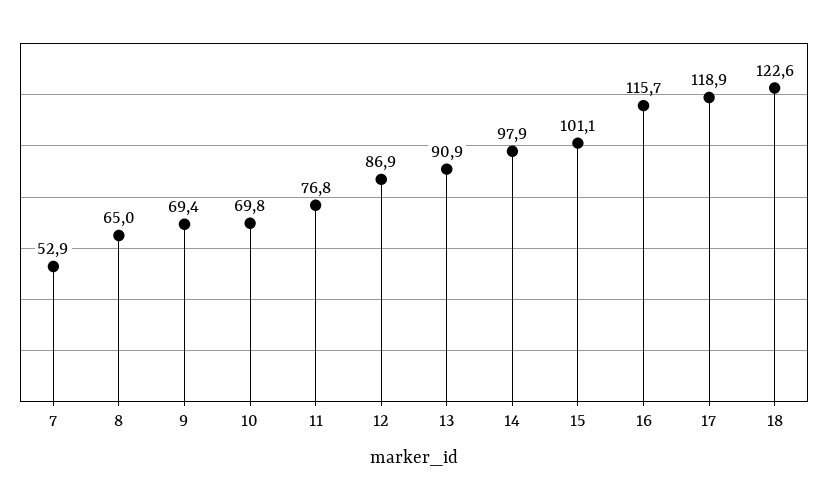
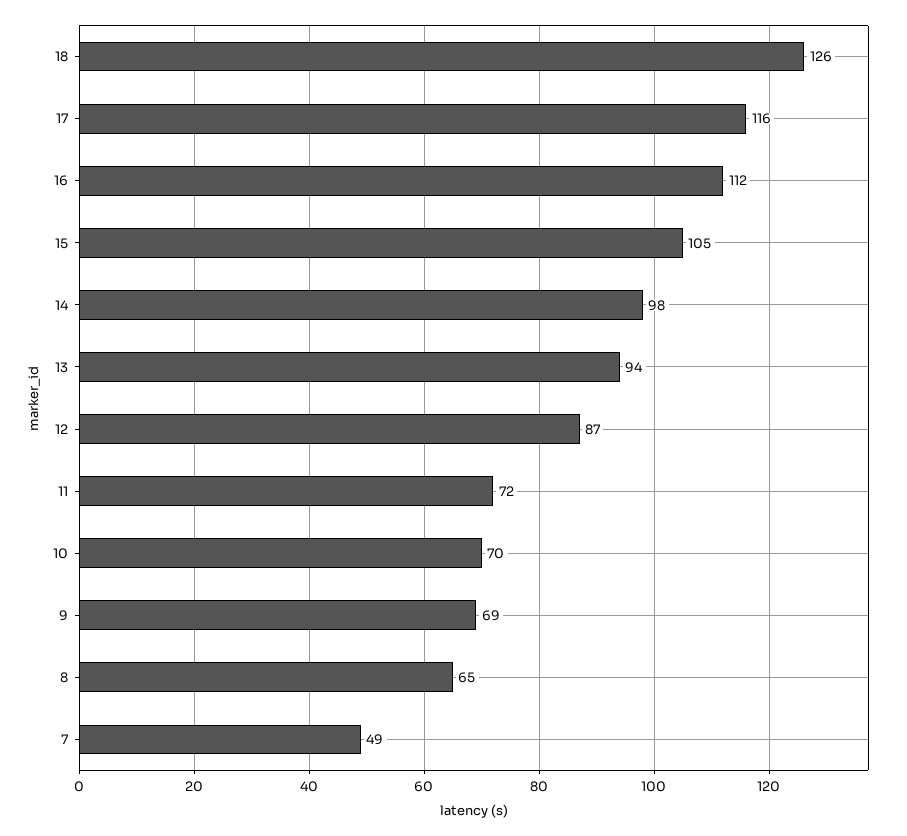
  {
-   "7": 52.9,
+   "7": 49,
    "8": 65,
    "9": 69.4,
    "10": 69.8,
-   "11": 76.8,
+   "11": 72,
    "12": 86.9,
-   "13": 90.9,
+   "13": 94,
    "14": 97.9,
-   "15": 101.1,
+   "15": 105,
-   "16": 115.7,
+   "16": 112,
-   "17": 118.9,
+   "17": 116,
-   "18": 122.6
+   "18": 126
  }

